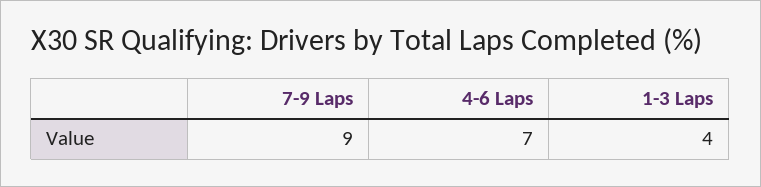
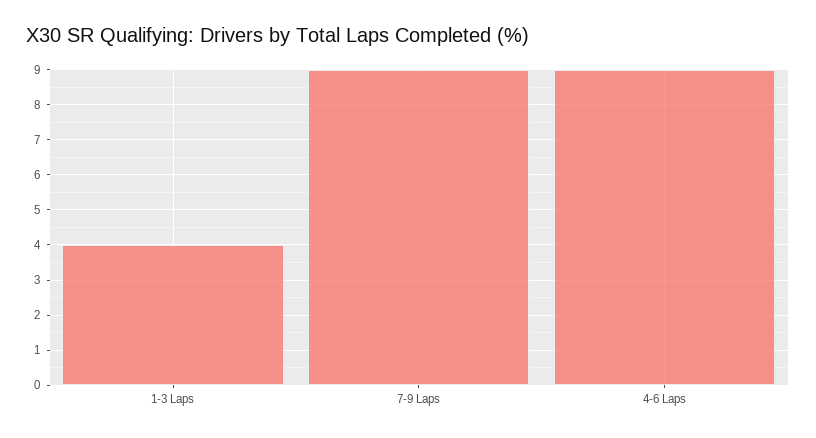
  {
    "7-9 Laps": 9,
-   "4-6 Laps": 7,
+   "4-6 Laps": 9,
    "1-3 Laps": 4
  }

